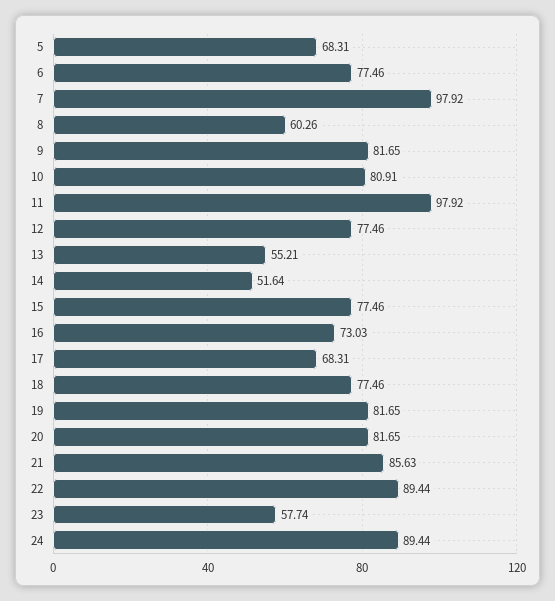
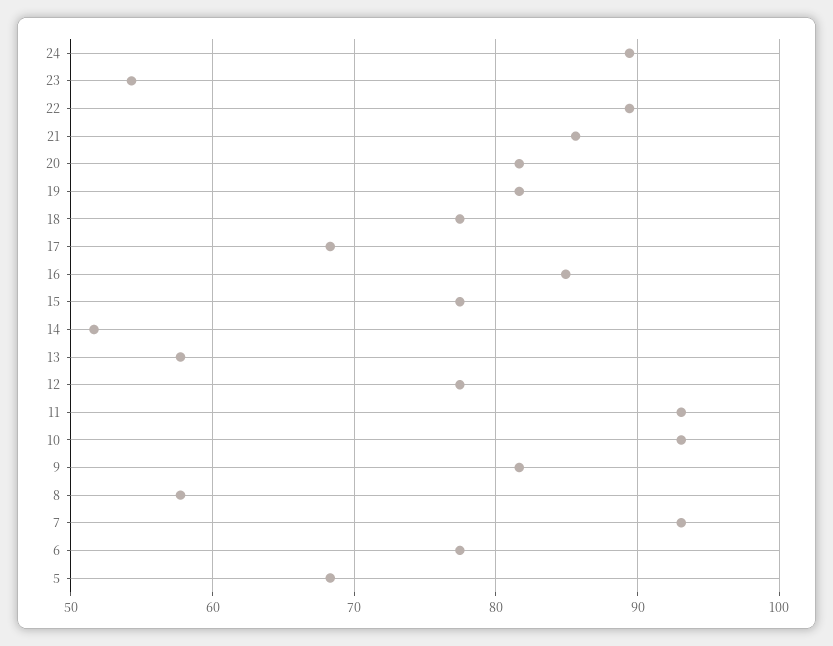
  {
    "5": 68.31,
    "6": 77.46,
-   "7": 97.92,
+   "7": 93,
-   "8": 60.26,
+   "8": 58,
    "9": 81.65,
-   "10": 80.91,
+   "10": 93,
-   "11": 97.92,
+   "11": 93,
    "12": 77.46,
-   "13": 55.21,
+   "13": 58,
    "14": 51.64,
    "15": 77.46,
-   "16": 73.03,
+   "16": 85,
    "17": 68.31,
    "18": 77.46,
    "19": 81.65,
    "20": 81.65,
    "21": 85.63,
    "22": 89.44,
-   "23": 57.74,
+   "23": 54,
    "24": 89.44
  }

